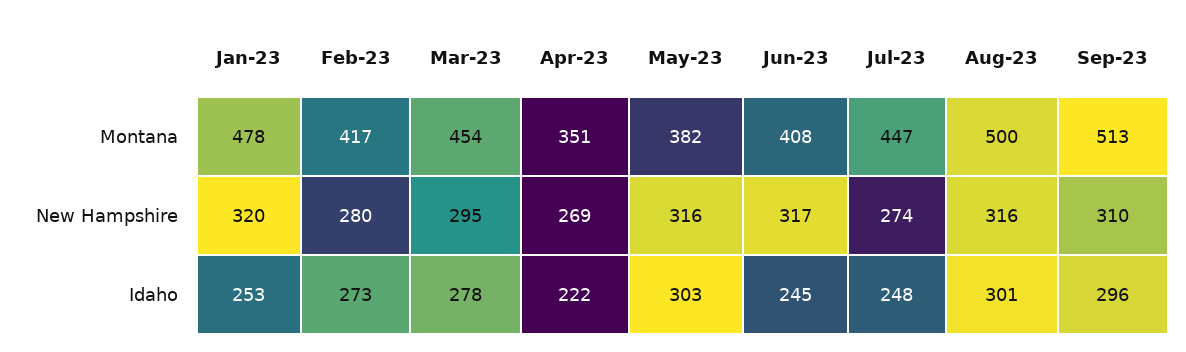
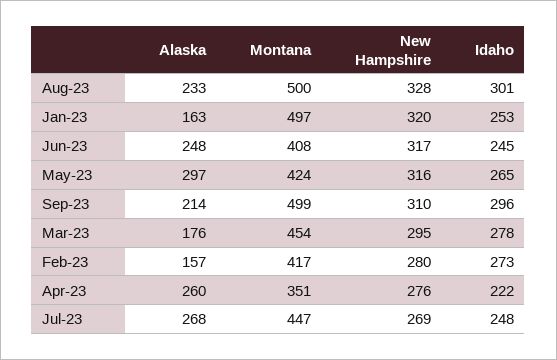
  {
    "Jan-23": {
-     "Montana": 478,
+     "Montana": 497,
      "New Hampshire": 320,
-     "Idaho": 253
+     "Idaho": 253,
+     "Alaska": 163
    },
    "Feb-23": {
      "Montana": 417,
      "New Hampshire": 280,
-     "Idaho": 273
+     "Idaho": 273,
+     "Alaska": 157
    },
    "Mar-23": {
      "Montana": 454,
      "New Hampshire": 295,
-     "Idaho": 278
+     "Idaho": 278,
+     "Alaska": 176
    },
    "Apr-23": {
      "Montana": 351,
-     "New Hampshire": 269,
+     "New Hampshire": 276,
-     "Idaho": 222
+     "Idaho": 222,
+     "Alaska": 260
    },
    "May-23": {
-     "Montana": 382,
+     "Montana": 424,
      "New Hampshire": 316,
-     "Idaho": 303
+     "Idaho": 265,
+     "Alaska": 297
    },
    "Jun-23": {
      "Montana": 408,
      "New Hampshire": 317,
-     "Idaho": 245
+     "Idaho": 245,
+     "Alaska": 248
    },
    "Jul-23": {
      "Montana": 447,
-     "New Hampshire": 274,
+     "New Hampshire": 269,
-     "Idaho": 248
+     "Idaho": 248,
+     "Alaska": 268
    },
    "Aug-23": {
      "Montana": 500,
-     "New Hampshire": 316,
+     "New Hampshire": 328,
-     "Idaho": 301
+     "Idaho": 301,
+     "Alaska": 233
    },
    "Sep-23": {
-     "Montana": 513,
+     "Montana": 499,
      "New Hampshire": 310,
-     "Idaho": 296
+     "Idaho": 296,
+     "Alaska": 214
    }
  }

